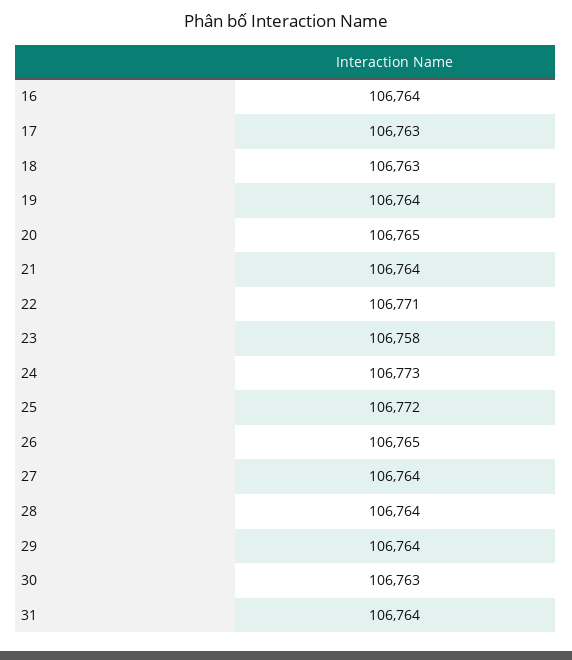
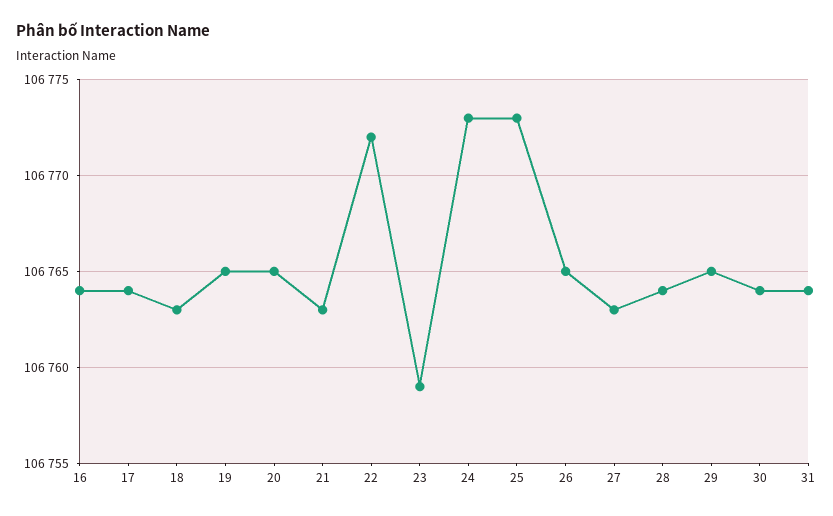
  {
    "16": 106764,
-   "17": 106763,
+   "17": 106764,
    "18": 106763,
-   "19": 106764,
+   "19": 106765,
    "20": 106765,
-   "21": 106764,
+   "21": 106763,
-   "22": 106771,
+   "22": 106772,
-   "23": 106758,
+   "23": 106759,
    "24": 106773,
-   "25": 106772,
+   "25": 106773,
    "26": 106765,
-   "27": 106764,
+   "27": 106763,
    "28": 106764,
-   "29": 106764,
+   "29": 106765,
-   "30": 106763,
+   "30": 106764,
    "31": 106764
  }

